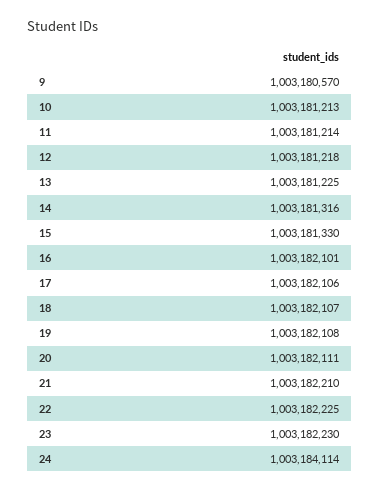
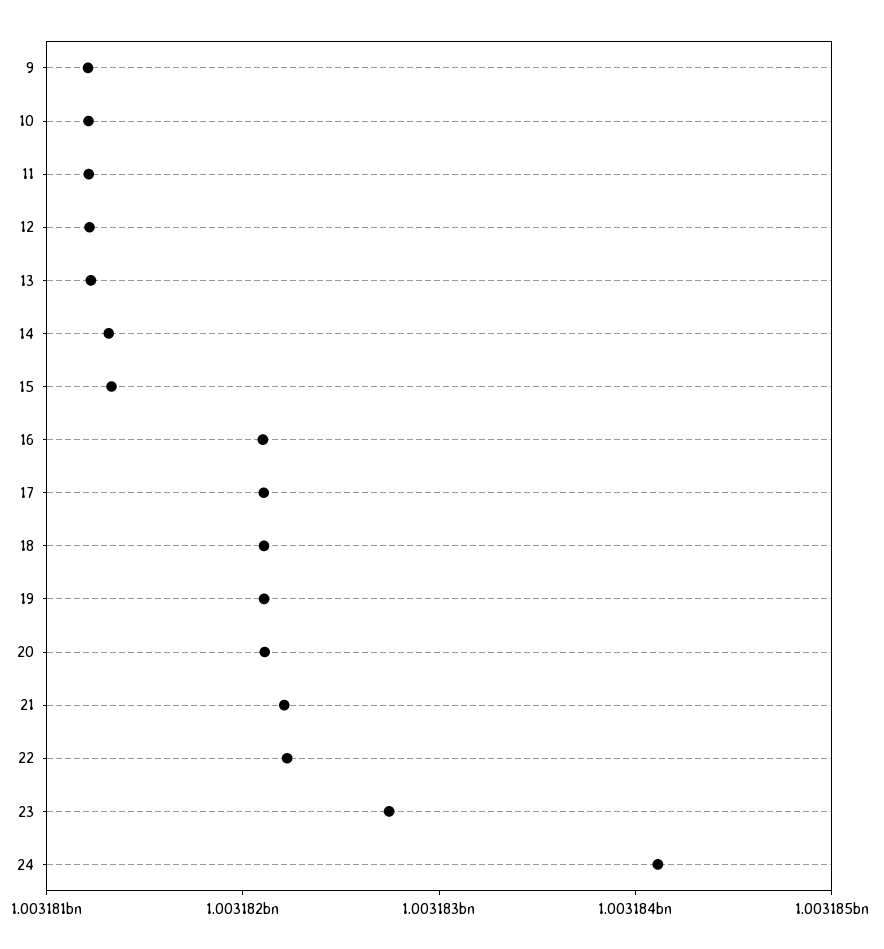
  {
-   "9": 1003180570,
+   "9": 1003181200,
    "10": 1003181213,
    "11": 1003181214,
    "12": 1003181218,
    "13": 1003181225,
    "14": 1003181316,
    "15": 1003181330,
    "16": 1003182101,
    "17": 1003182106,
    "18": 1003182107,
    "19": 1003182108,
    "20": 1003182111,
    "21": 1003182210,
    "22": 1003182225,
-   "23": 1003182230,
+   "23": 1003182800,
    "24": 1003184114
  }

